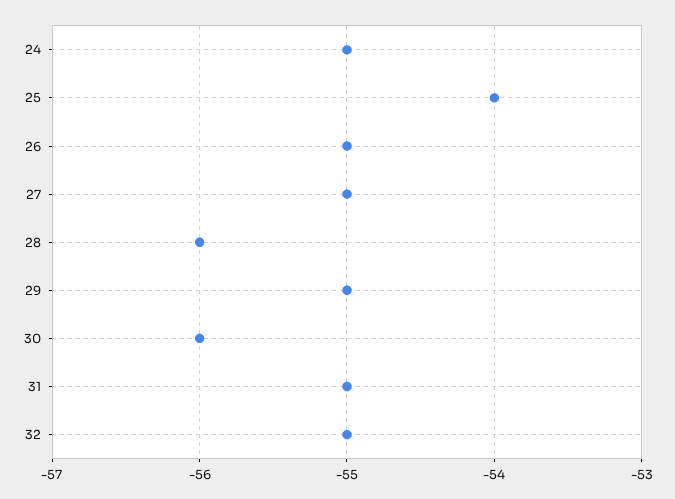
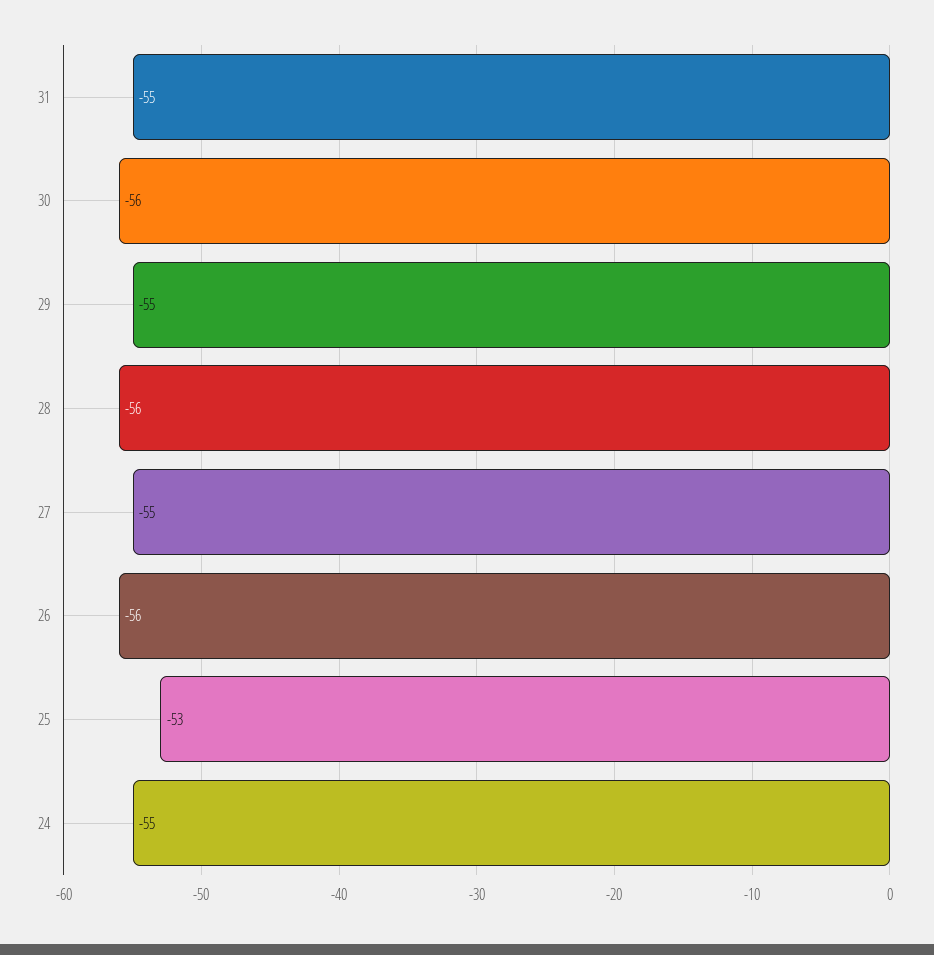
  {
    "24": -55,
-   "25": -54,
+   "25": -53,
-   "26": -55,
+   "26": -56,
    "27": -55,
    "28": -56,
    "29": -55,
    "30": -56,
-   "31": -55,
+   "31": -55
-   "32": -55
  }

